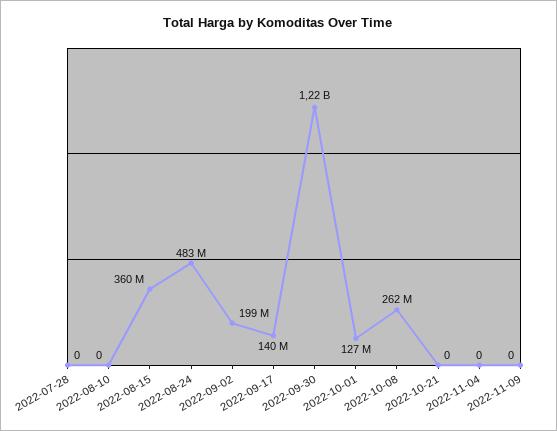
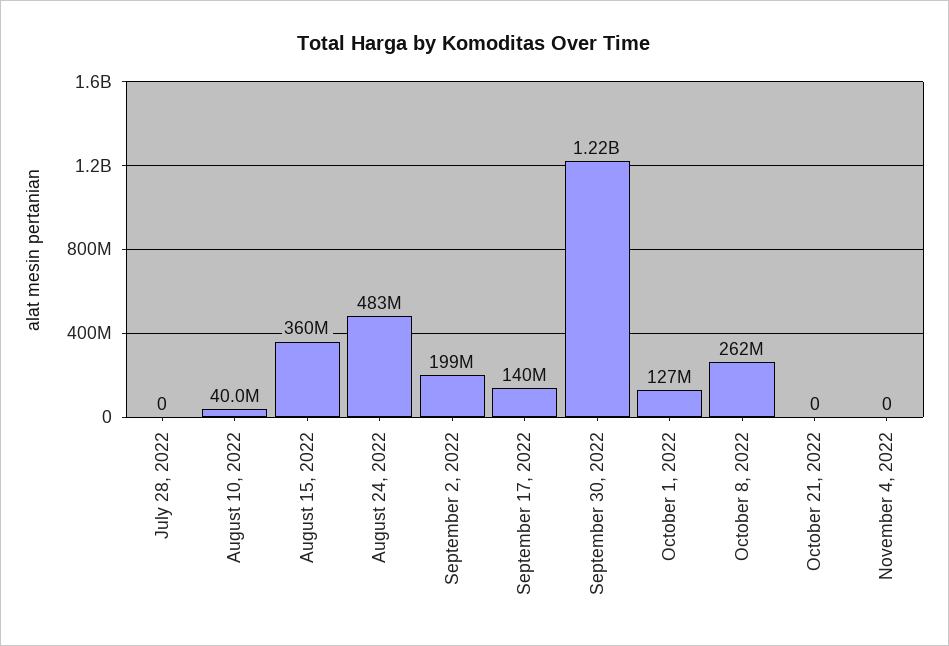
  {
    "2022-07-28": 0,
-   "2022-08-10": 0,
+   "2022-08-10": 40000000,
    "2022-08-15": 360000000,
    "2022-08-24": 483000000,
    "2022-09-02": 199000000,
    "2022-09-17": 140000000,
    "2022-09-30": 1220000000,
    "2022-10-01": 127000000,
    "2022-10-08": 262000000,
    "2022-10-21": 0,
-   "2022-11-04": 0,
+   "2022-11-04": 0
-   "2022-11-09": 0
  }

